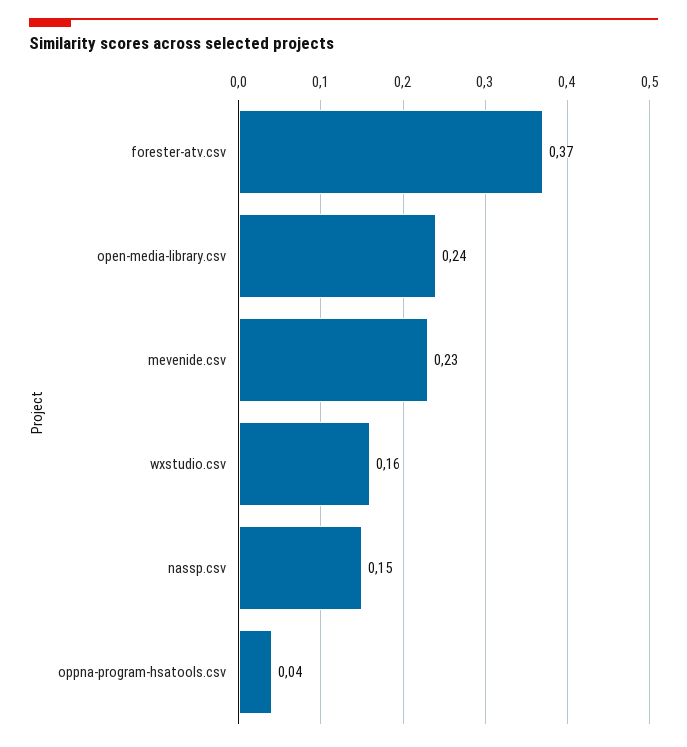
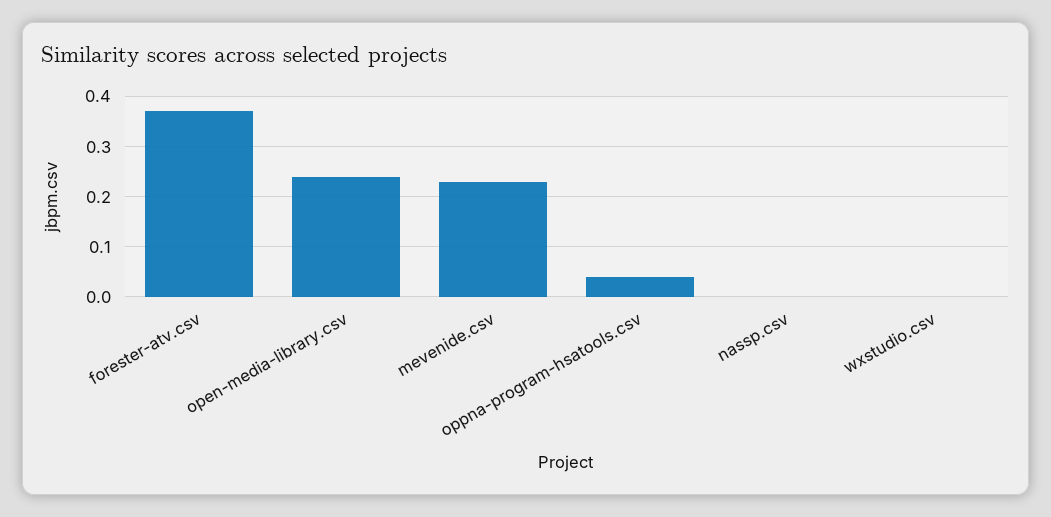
  {
    "forester-atv.csv": 0.37,
    "open-media-library.csv": 0.24,
    "mevenide.csv": 0.23,
-   "wxstudio.csv": 0.16,
+   "wxstudio.csv": 0,
-   "nassp.csv": 0.15,
+   "nassp.csv": 0,
    "oppna-program-hsatools.csv": 0.04
  }

